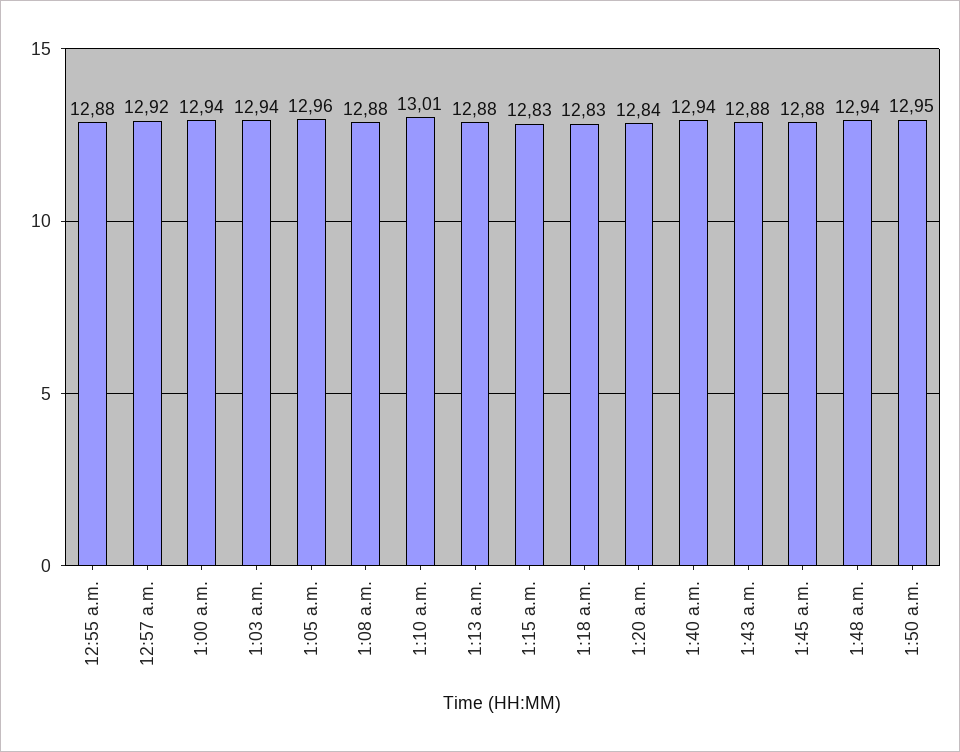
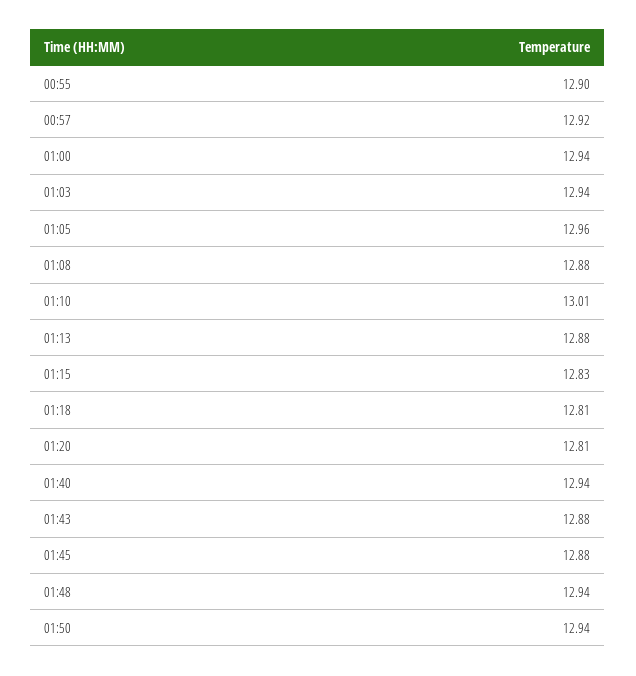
  {
-   "12:55 a.m.": 12.88,
+   "12:55 a.m.": 12.9,
    "12:57 a.m.": 12.92,
    "1:00 a.m.": 12.94,
    "1:03 a.m.": 12.94,
    "1:05 a.m.": 12.96,
    "1:08 a.m.": 12.88,
    "1:10 a.m.": 13.01,
    "1:13 a.m.": 12.88,
    "1:15 a.m.": 12.83,
-   "1:18 a.m.": 12.83,
+   "1:18 a.m.": 12.81,
-   "1:20 a.m.": 12.84,
+   "1:20 a.m.": 12.81,
    "1:40 a.m.": 12.94,
    "1:43 a.m.": 12.88,
    "1:45 a.m.": 12.88,
    "1:48 a.m.": 12.94,
-   "1:50 a.m.": 12.95
+   "1:50 a.m.": 12.94
  }

